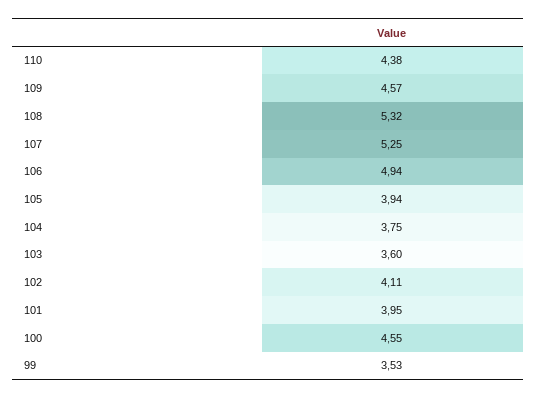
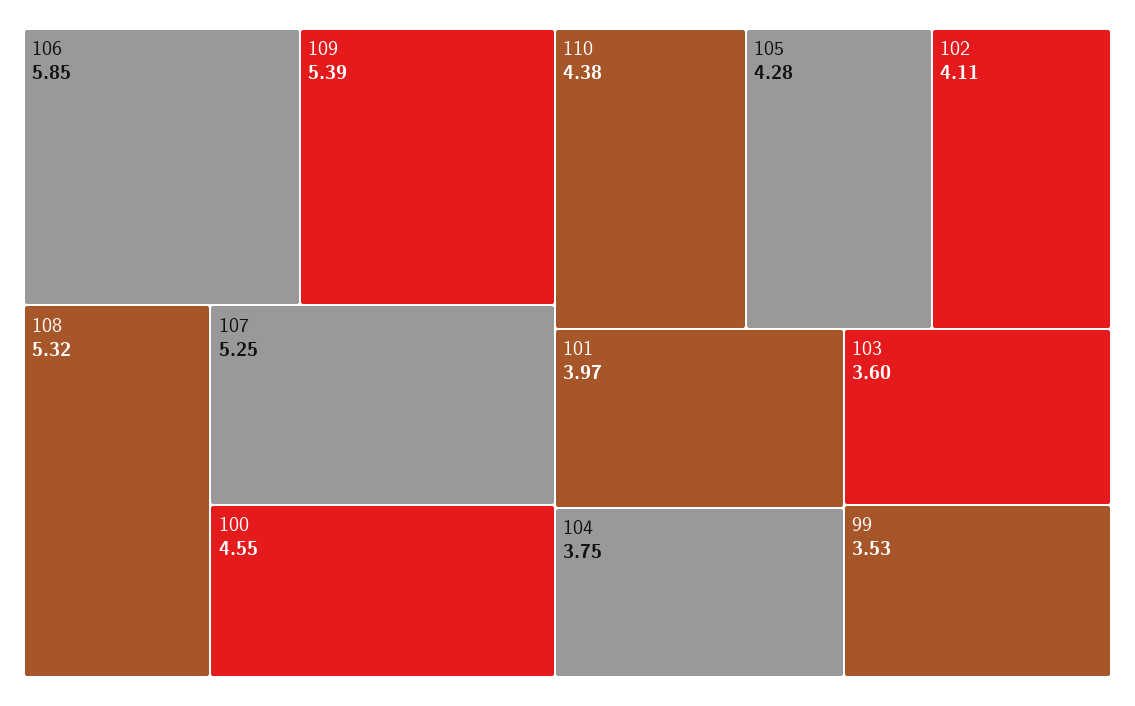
  {
    "110": 4.38,
-   "109": 4.57,
+   "109": 5.39,
    "108": 5.32,
    "107": 5.25,
-   "106": 4.94,
+   "106": 5.85,
-   "105": 3.94,
+   "105": 4.28,
    "104": 3.75,
    "103": 3.6,
    "102": 4.11,
-   "101": 3.95,
+   "101": 3.97,
    "100": 4.55,
    "99": 3.53
  }

